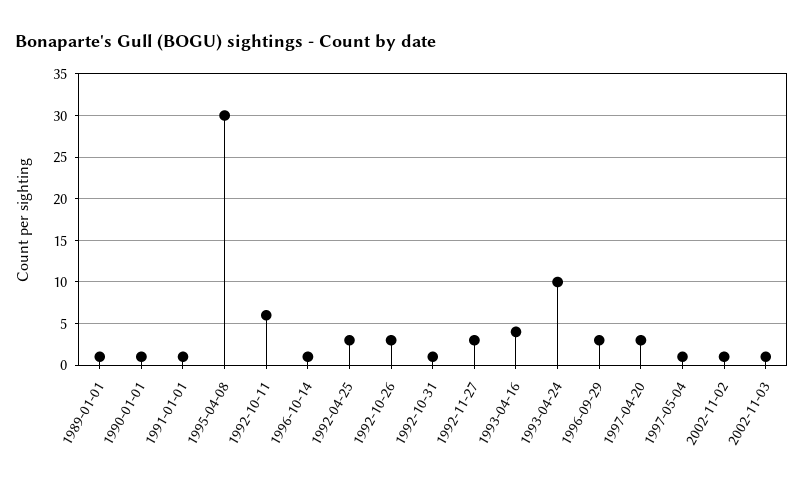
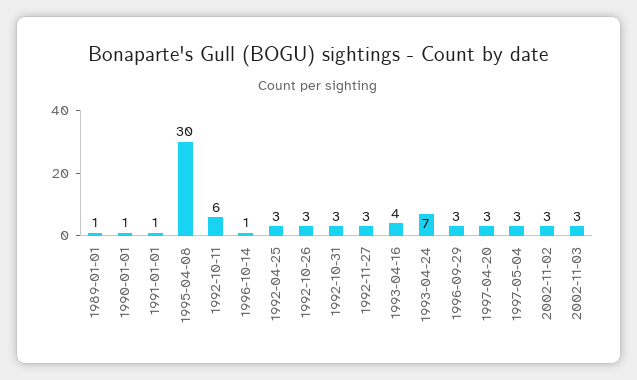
  {
    "1989-01-01": 1,
    "1990-01-01": 1,
    "1991-01-01": 1,
    "1995-04-08": 30,
    "1992-10-11": 6,
    "1996-10-14": 1,
    "1992-04-25": 3,
    "1992-10-26": 3,
-   "1992-10-31": 1,
+   "1992-10-31": 3,
    "1992-11-27": 3,
    "1993-04-16": 4,
-   "1993-04-24": 10,
+   "1993-04-24": 7,
    "1996-09-29": 3,
    "1997-04-20": 3,
-   "1997-05-04": 1,
+   "1997-05-04": 3,
-   "2002-11-02": 1,
+   "2002-11-02": 3,
-   "2002-11-03": 1
+   "2002-11-03": 3
  }

